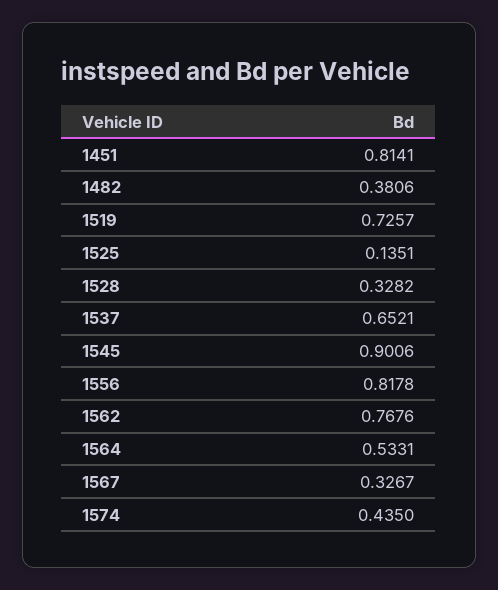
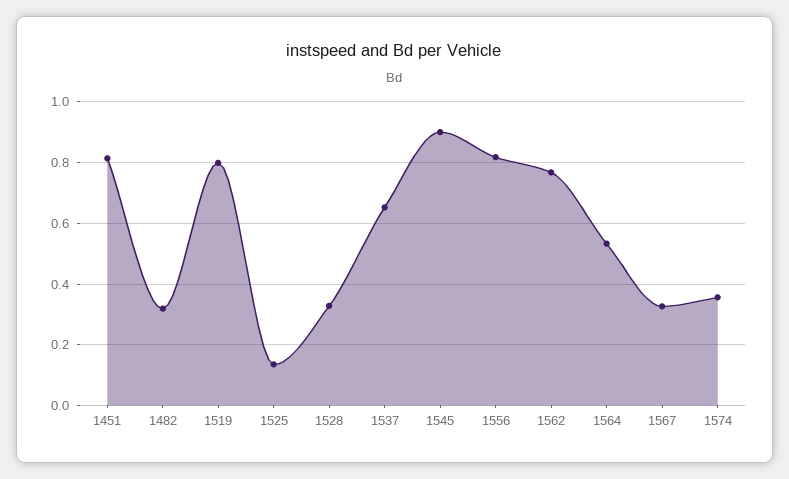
  {
    "1451": 0.8141,
-   "1482": 0.3806,
+   "1482": 0.32,
-   "1519": 0.7257,
+   "1519": 0.8,
    "1525": 0.1351,
    "1528": 0.3282,
    "1537": 0.6521,
    "1545": 0.9006,
    "1556": 0.8178,
    "1562": 0.7676,
    "1564": 0.5331,
    "1567": 0.3267,
-   "1574": 0.435
+   "1574": 0.36
  }

